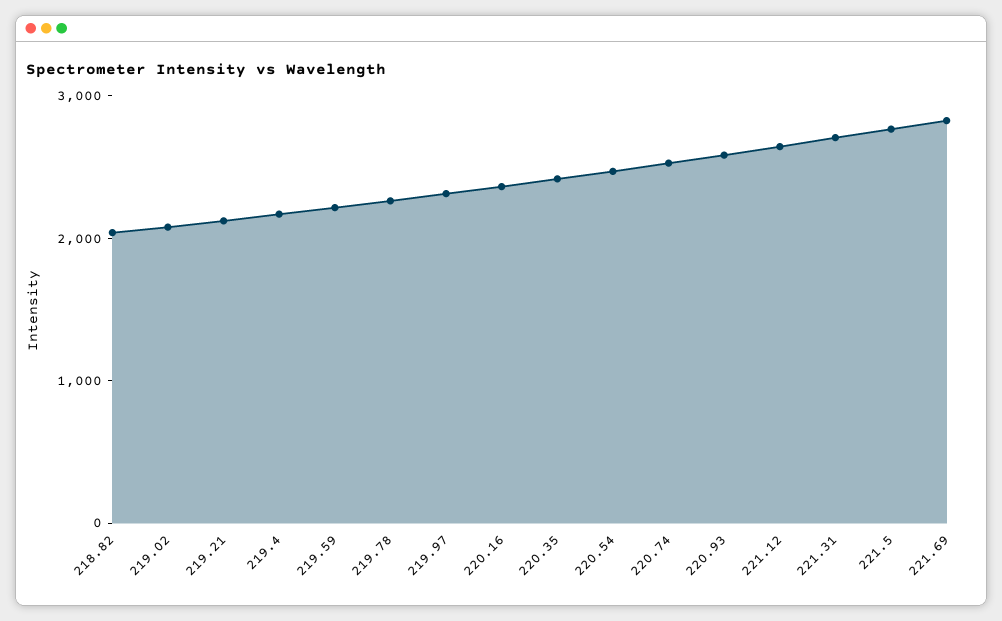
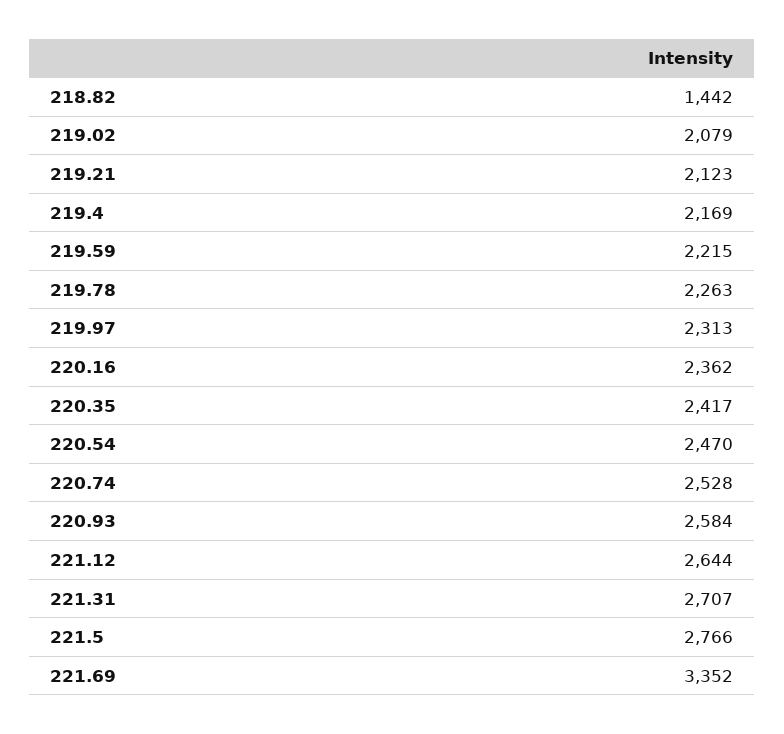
  {
-   "218.82": 2000,
+   "218.82": 1442,
    "219.02": 2079,
    "219.21": 2123,
    "219.4": 2169,
    "219.59": 2215,
    "219.78": 2263,
    "219.97": 2313,
    "220.16": 2362,
    "220.35": 2417,
    "220.54": 2470,
    "220.74": 2528,
    "220.93": 2584,
    "221.12": 2644,
    "221.31": 2707,
    "221.5": 2766,
-   "221.69": 2800
+   "221.69": 3352
  }

